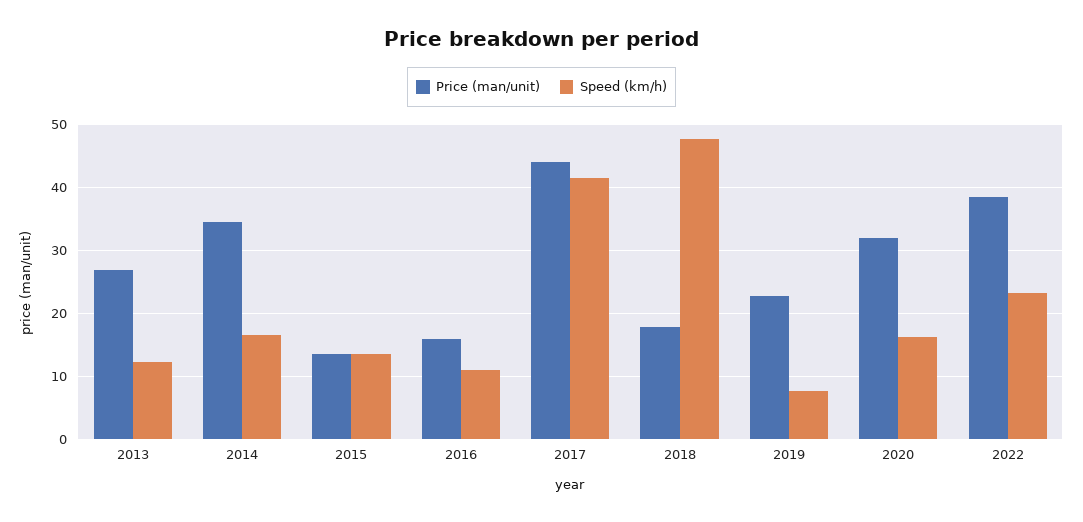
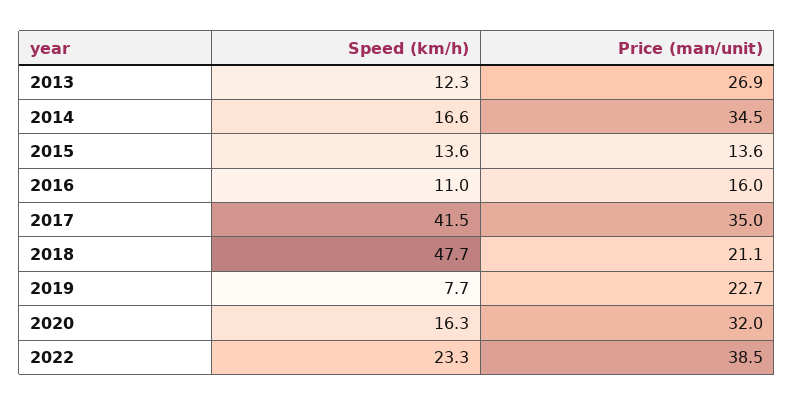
  {
    "Price (man/unit)": {
      "2013": 26.9,
      "2014": 34.5,
      "2015": 13.6,
      "2016": 16,
-     "2017": 44,
+     "2017": 35,
-     "2018": 18,
+     "2018": 21.1,
      "2019": 22.7,
      "2020": 32,
      "2022": 38.5
    },
    "Speed (km/h)": {
      "2013": 12.3,
      "2014": 16.6,
      "2015": 13.6,
      "2016": 11,
      "2017": 41.5,
      "2018": 47.7,
      "2019": 7.7,
      "2020": 16.3,
      "2022": 23.3
    }
  }

